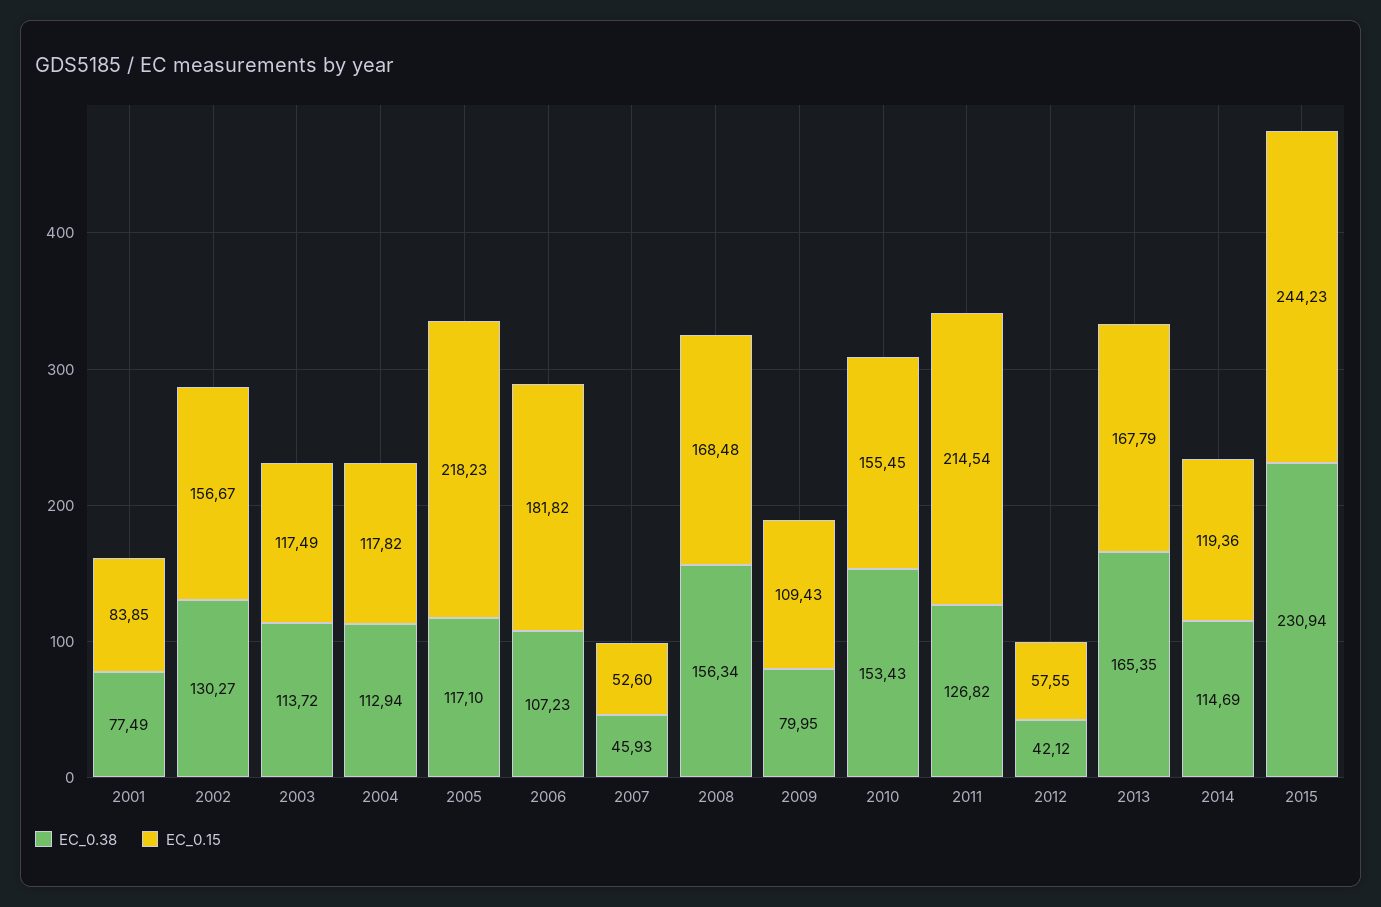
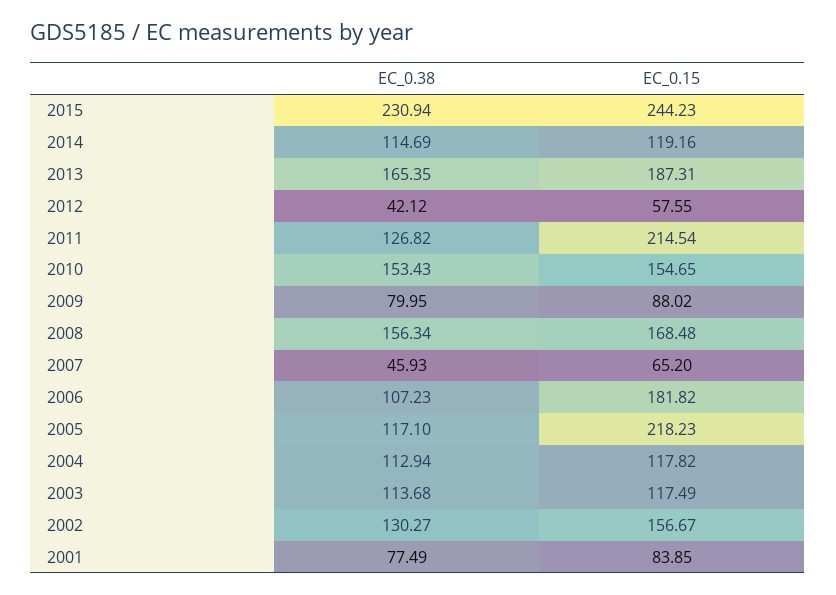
  {
    "EC_0.38": {
      "2001": 77.49,
      "2002": 130.27,
-     "2003": 113.72,
+     "2003": 113.68,
      "2004": 112.94,
      "2005": 117.1,
      "2006": 107.23,
      "2007": 45.93,
      "2008": 156.34,
      "2009": 79.95,
      "2010": 153.43,
      "2011": 126.82,
      "2012": 42.12,
      "2013": 165.35,
      "2014": 114.69,
      "2015": 230.94
    },
    "EC_0.15": {
      "2001": 83.85,
      "2002": 156.67,
      "2003": 117.49,
      "2004": 117.82,
      "2005": 218.23,
      "2006": 181.82,
-     "2007": 52.6,
+     "2007": 65.2,
      "2008": 168.48,
-     "2009": 109.43,
+     "2009": 88.02,
-     "2010": 155.45,
+     "2010": 154.65,
      "2011": 214.54,
      "2012": 57.55,
-     "2013": 167.79,
+     "2013": 187.31,
-     "2014": 119.36,
+     "2014": 119.16,
      "2015": 244.23
    }
  }

